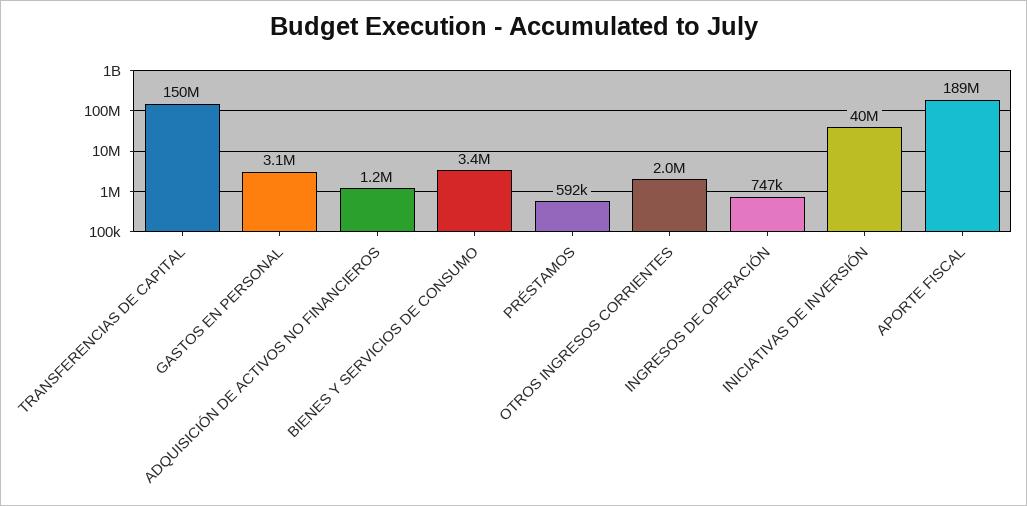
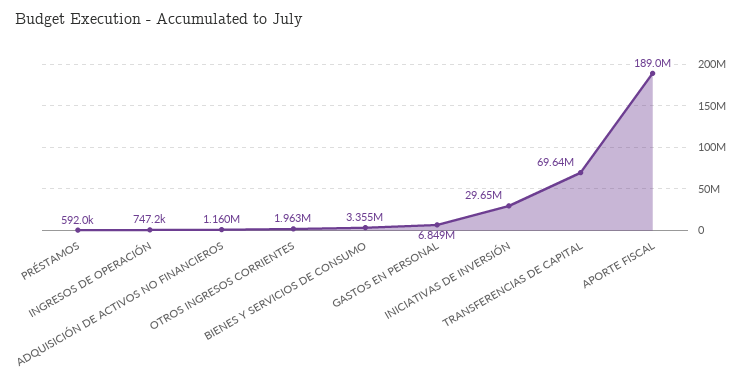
  {
-   "TRANSFERENCIAS DE CAPITAL": 150000000,
+   "TRANSFERENCIAS DE CAPITAL": 69640000,
-   "GASTOS EN PERSONAL": 3100000,
+   "GASTOS EN PERSONAL": 6849000,
    "ADQUISICIÓN DE ACTIVOS NO FINANCIEROS": 1160000,
    "BIENES Y SERVICIOS DE CONSUMO": 3355000,
    "PRÉSTAMOS": 592000,
    "OTROS INGRESOS CORRIENTES": 1963000,
    "INGRESOS DE OPERACIÓN": 747200,
-   "INICIATIVAS DE INVERSIÓN": 40000000,
+   "INICIATIVAS DE INVERSIÓN": 29650000,
    "APORTE FISCAL": 189000000
  }

